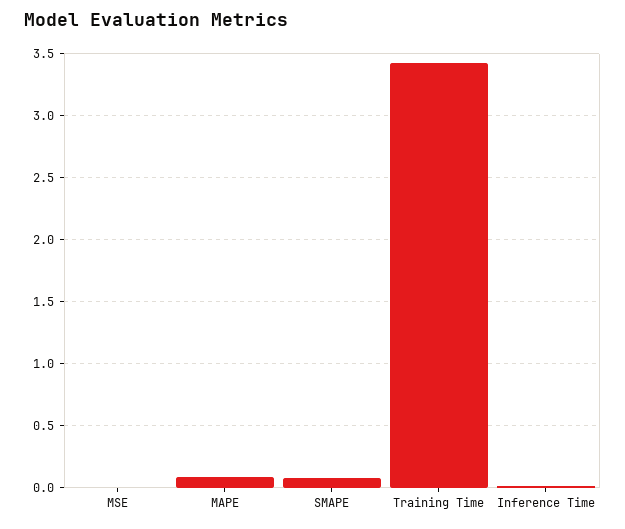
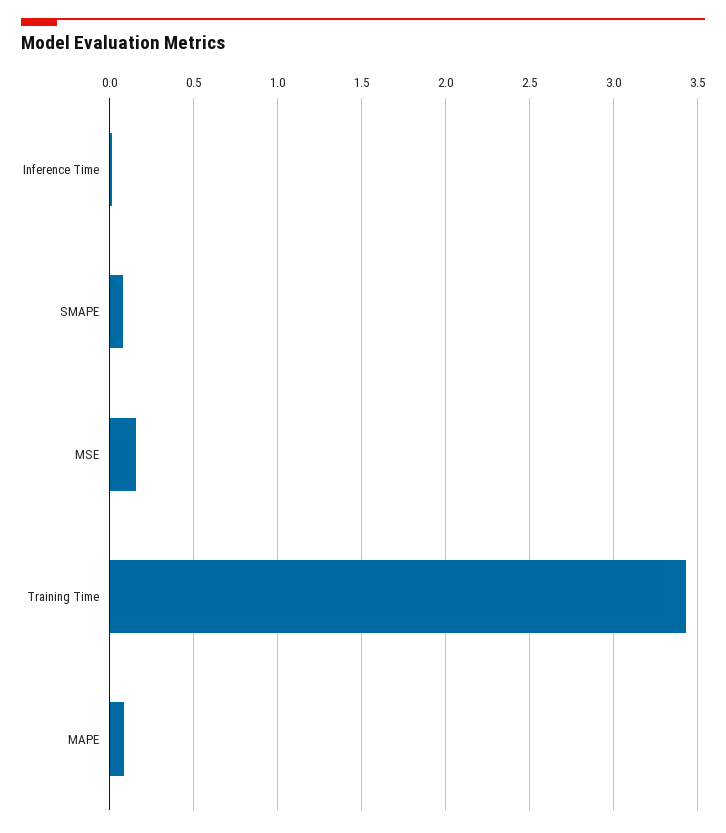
  {
-   "MSE": 0,
+   "MSE": 0.15,
    "MAPE": 0.1,
    "SMAPE": 0.1,
    "Training Time": 3.45,
    "Inference Time": 0
  }

